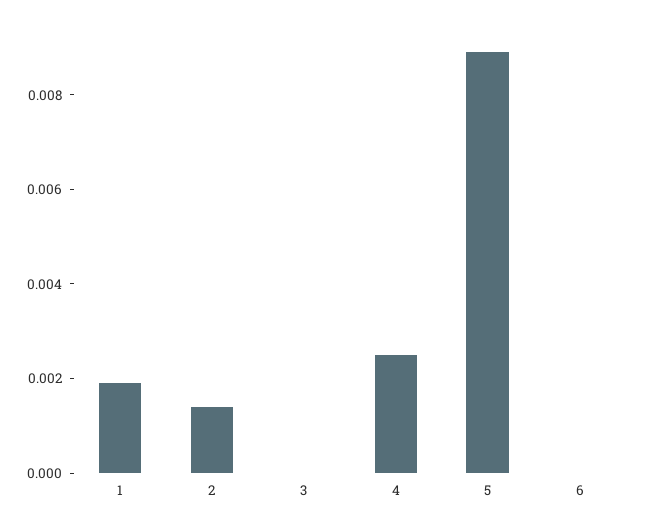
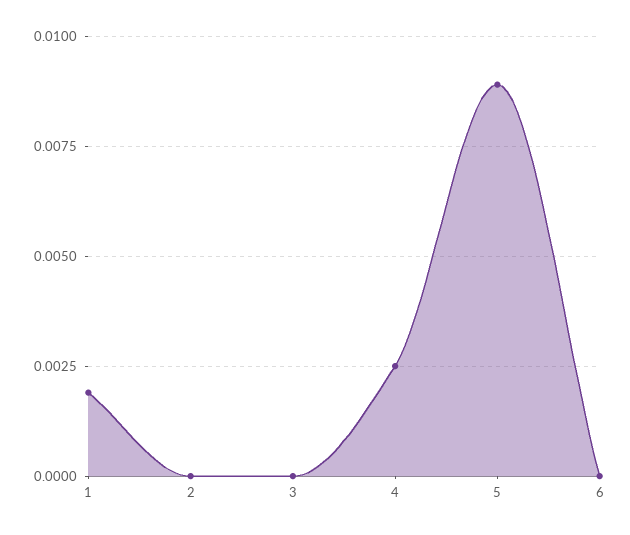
  {
    "1": 0.002,
-   "2": 0.0015,
+   "2": 0,
    "3": 0,
    "4": 0.0025,
    "5": 0.009,
    "6": 0
  }

